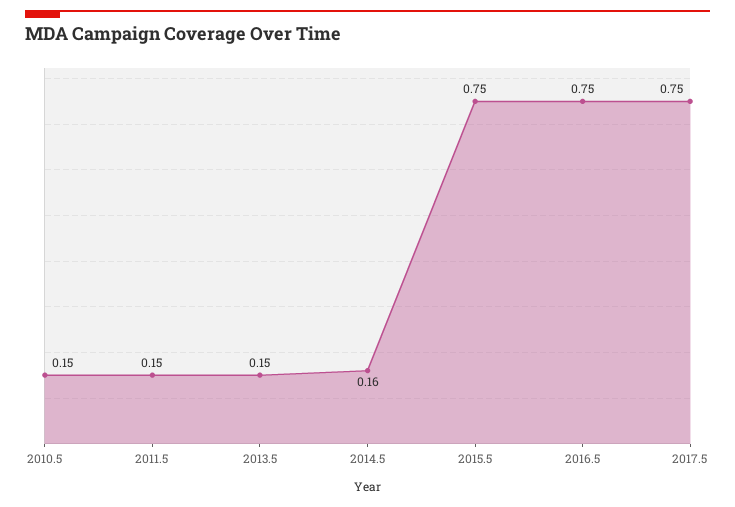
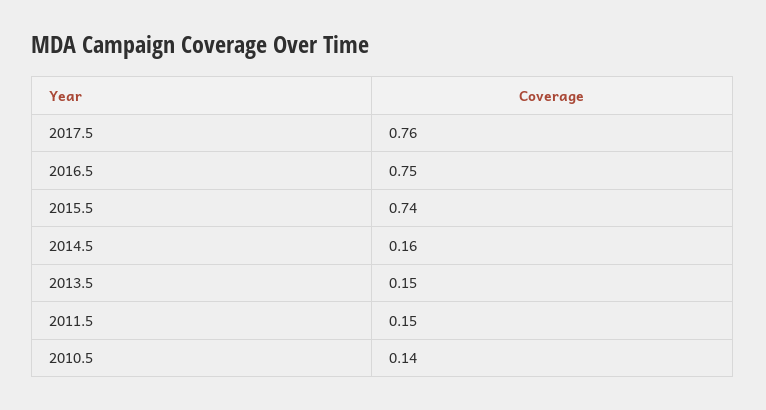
  {
-   "2010.5": 0.15,
+   "2010.5": 0.14,
    "2011.5": 0.15,
    "2013.5": 0.15,
    "2014.5": 0.16,
-   "2015.5": 0.75,
+   "2015.5": 0.74,
    "2016.5": 0.75,
-   "2017.5": 0.75
+   "2017.5": 0.76
  }

